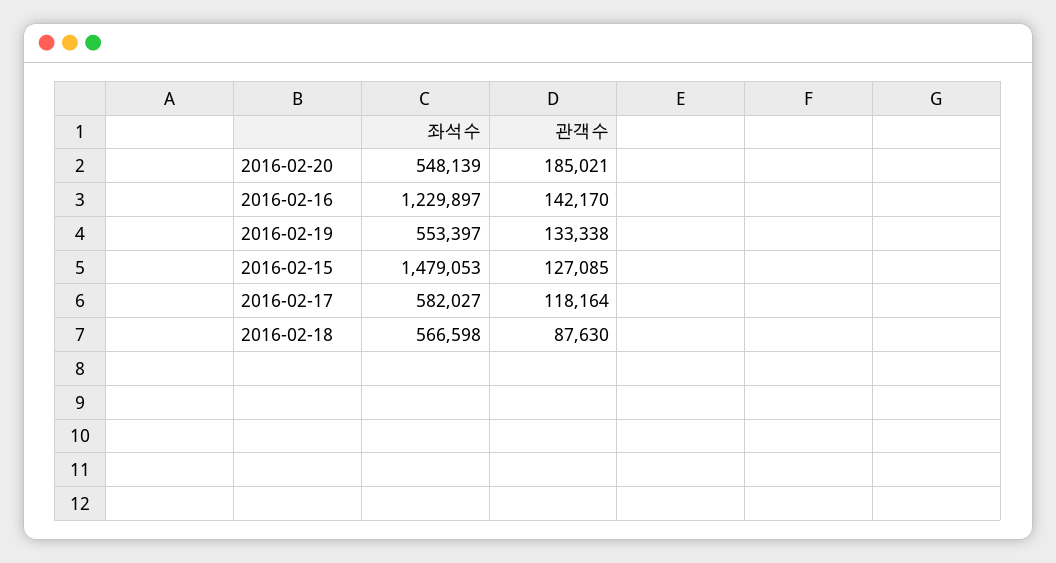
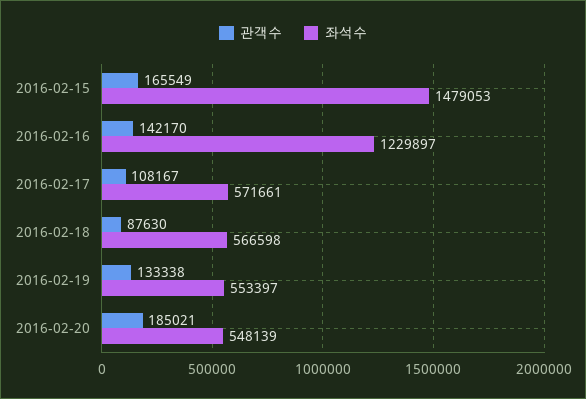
  {
    "좌석수": {
      "2016-02-20": 548139,
      "2016-02-16": 1229897,
      "2016-02-19": 553397,
      "2016-02-15": 1479053,
-     "2016-02-17": 582027,
+     "2016-02-17": 571661,
      "2016-02-18": 566598
    },
    "관객수": {
      "2016-02-20": 185021,
      "2016-02-16": 142170,
      "2016-02-19": 133338,
-     "2016-02-15": 127085,
+     "2016-02-15": 165549,
-     "2016-02-17": 118164,
+     "2016-02-17": 108167,
      "2016-02-18": 87630
    }
  }

